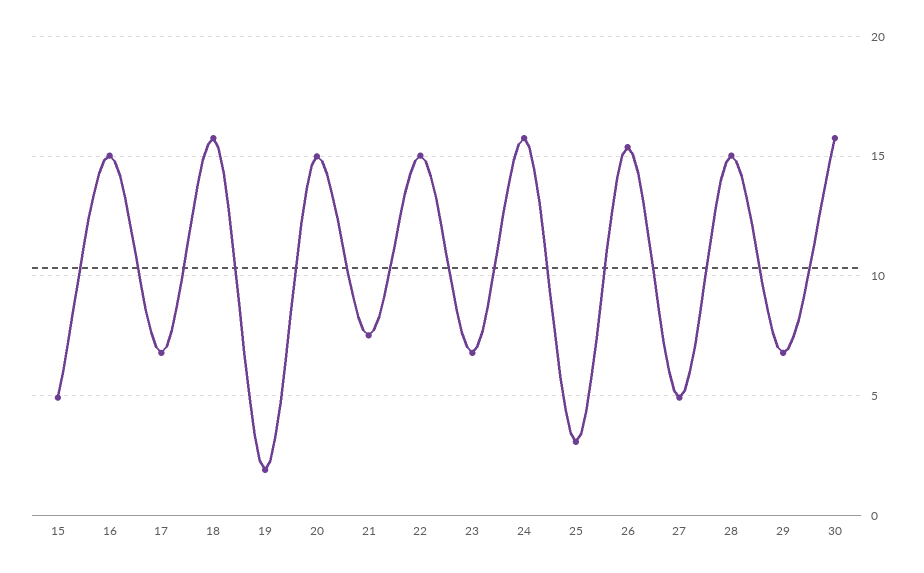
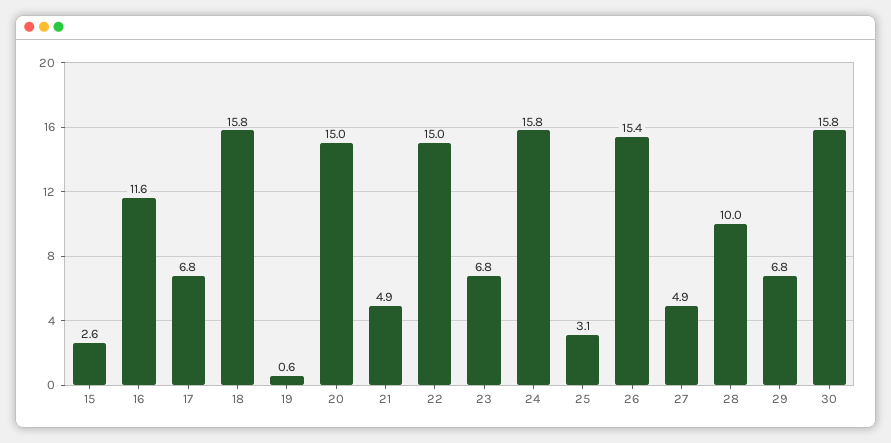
  {
-   "15": 5,
+   "15": 2.6,
-   "16": 15,
+   "16": 11.6,
    "17": 6.8,
    "18": 15.8,
-   "19": 2,
+   "19": 0.6,
    "20": 15,
-   "21": 7.5,
+   "21": 4.9,
    "22": 15,
    "23": 6.8,
    "24": 15.8,
    "25": 3.1,
    "26": 15.4,
    "27": 4.9,
-   "28": 15,
+   "28": 10,
    "29": 6.8,
    "30": 15.8
  }

